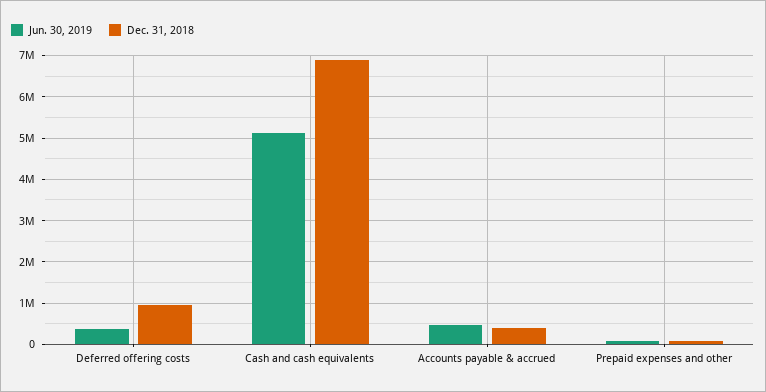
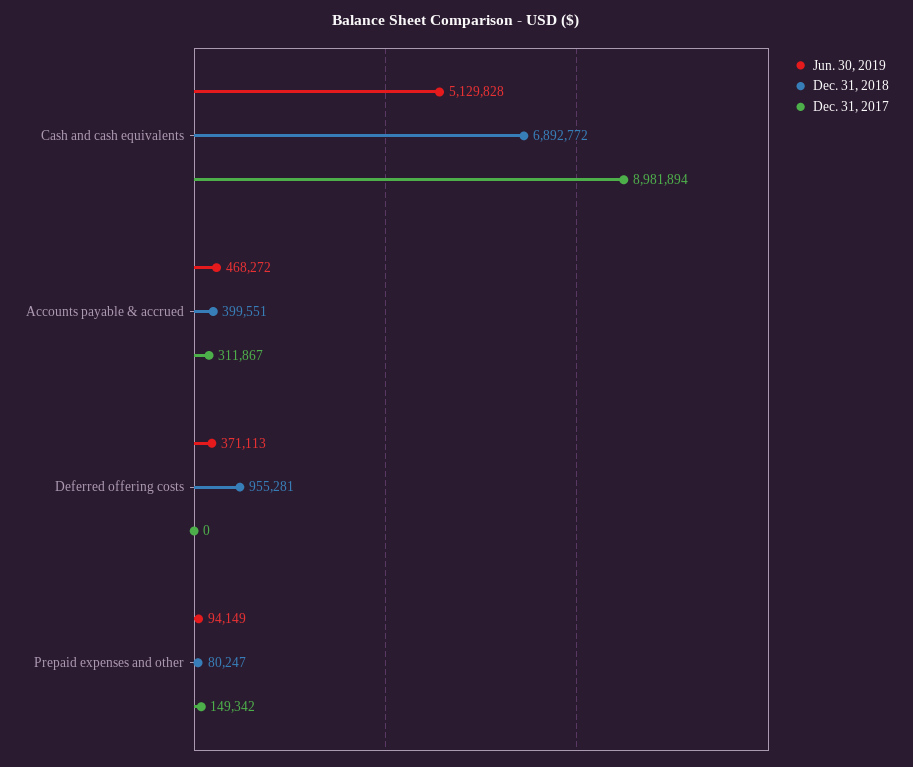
  {
    "Jun. 30, 2019": {
      "Deferred offering costs": 371113,
      "Cash and cash equivalents": 5129828,
      "Accounts payable & accrued": 468272,
      "Prepaid expenses and other": 94149
    },
    "Dec. 31, 2018": {
      "Deferred offering costs": 955281,
      "Cash and cash equivalents": 6892772,
      "Accounts payable & accrued": 399551,
      "Prepaid expenses and other": 80247
-   }
+   },
+   "Dec. 31, 2017": {
+     "Cash and cash equivalents": 8981894,
+     "Accounts payable & accrued": 311867,
+     "Deferred offering costs": 0,
+     "Prepaid expenses and other": 149342
+   }
  }

